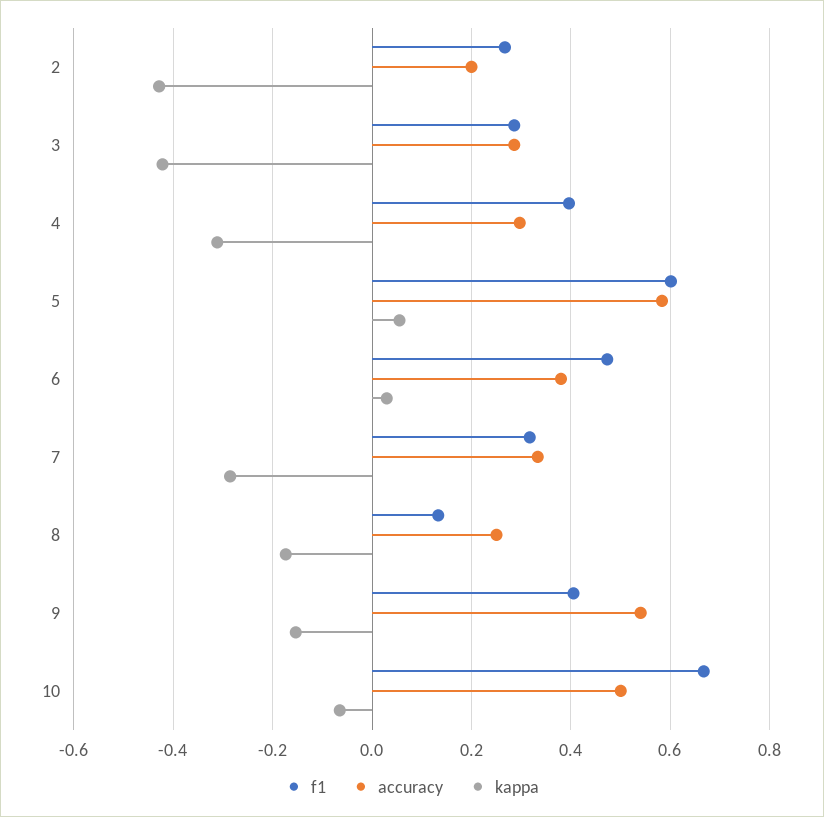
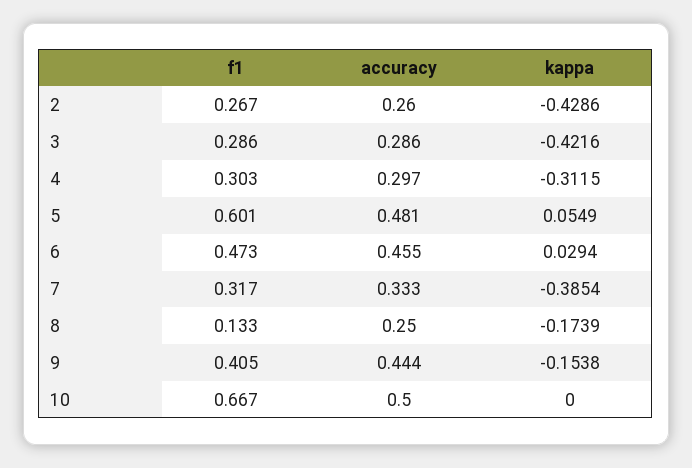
  {
    "f1": {
      "2": 0.267,
      "3": 0.286,
-     "4": 0.4,
+     "4": 0.303,
      "5": 0.601,
      "6": 0.473,
      "7": 0.317,
      "8": 0.133,
      "9": 0.405,
      "10": 0.667
    },
    "accuracy": {
-     "2": 0.2,
+     "2": 0.26,
      "3": 0.286,
      "4": 0.297,
-     "5": 0.58,
+     "5": 0.481,
-     "6": 0.38,
+     "6": 0.455,
      "7": 0.333,
      "8": 0.25,
-     "9": 0.54,
+     "9": 0.444,
      "10": 0.5
    },
    "kappa": {
      "2": -0.4286,
      "3": -0.4216,
      "4": -0.3115,
      "5": 0.0549,
      "6": 0.0294,
-     "7": -0.28,
+     "7": -0.3854,
      "8": -0.1739,
      "9": -0.1538,
-     "10": -0.06
+     "10": 0
    }
  }

